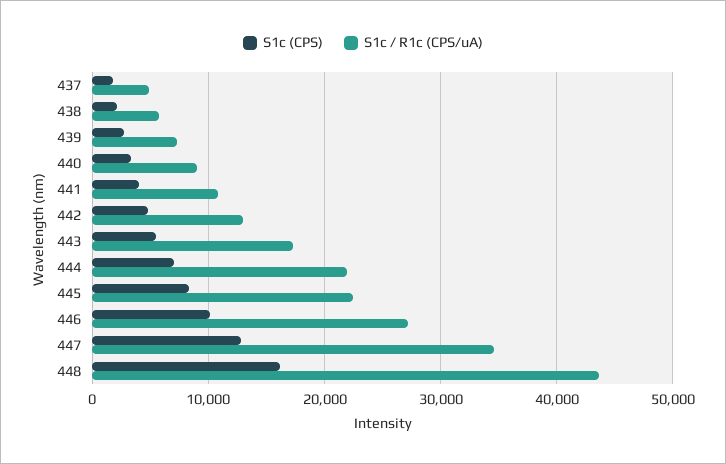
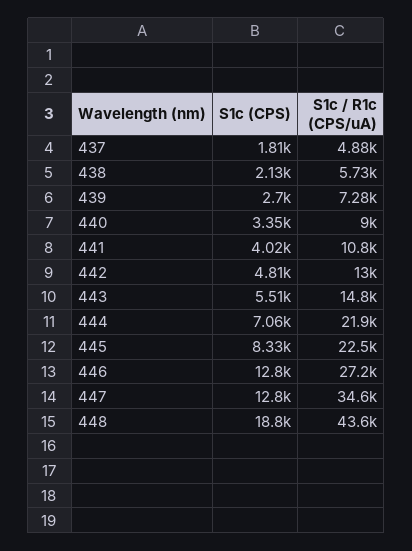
  {
    "S1c (CPS)": {
      "437": 1810,
      "438": 2130,
      "439": 2700,
      "440": 3350,
      "441": 4020,
      "442": 4810,
      "443": 5510,
      "444": 7060,
      "445": 8330,
-     "446": 10000,
+     "446": 12800,
      "447": 12800,
-     "448": 16000
+     "448": 18800
    },
    "S1c / R1c (CPS/uA)": {
      "437": 4880,
      "438": 5730,
      "439": 7280,
      "440": 9000,
      "441": 10800,
      "442": 13000,
-     "443": 17000,
+     "443": 14800,
      "444": 21900,
      "445": 22500,
      "446": 27200,
      "447": 34600,
      "448": 43600
    }
  }

